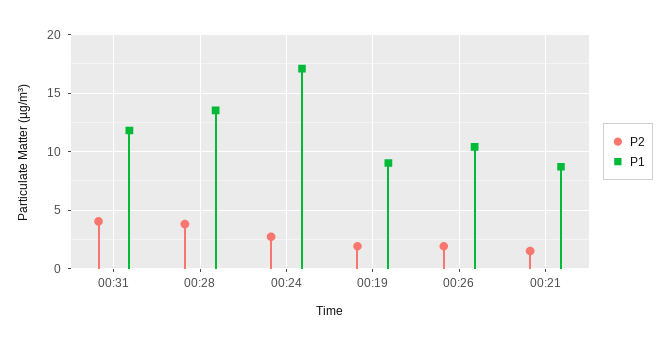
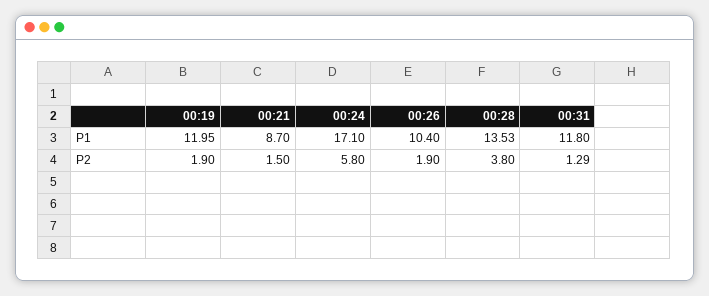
  {
    "P2": {
-     "00:31": 4,
+     "00:31": 1.29,
      "00:28": 3.8,
-     "00:24": 3,
+     "00:24": 5.8,
      "00:19": 1.9,
      "00:26": 1.9,
      "00:21": 1.5
    },
    "P1": {
      "00:31": 11.8,
      "00:28": 13.53,
      "00:24": 17.1,
-     "00:19": 9,
+     "00:19": 11.95,
      "00:26": 10.4,
      "00:21": 8.7
    }
  }

